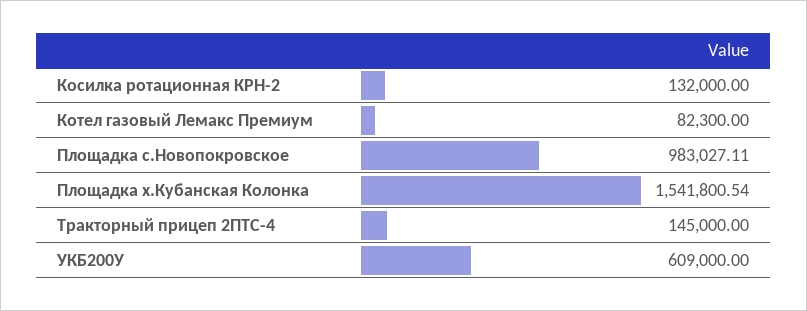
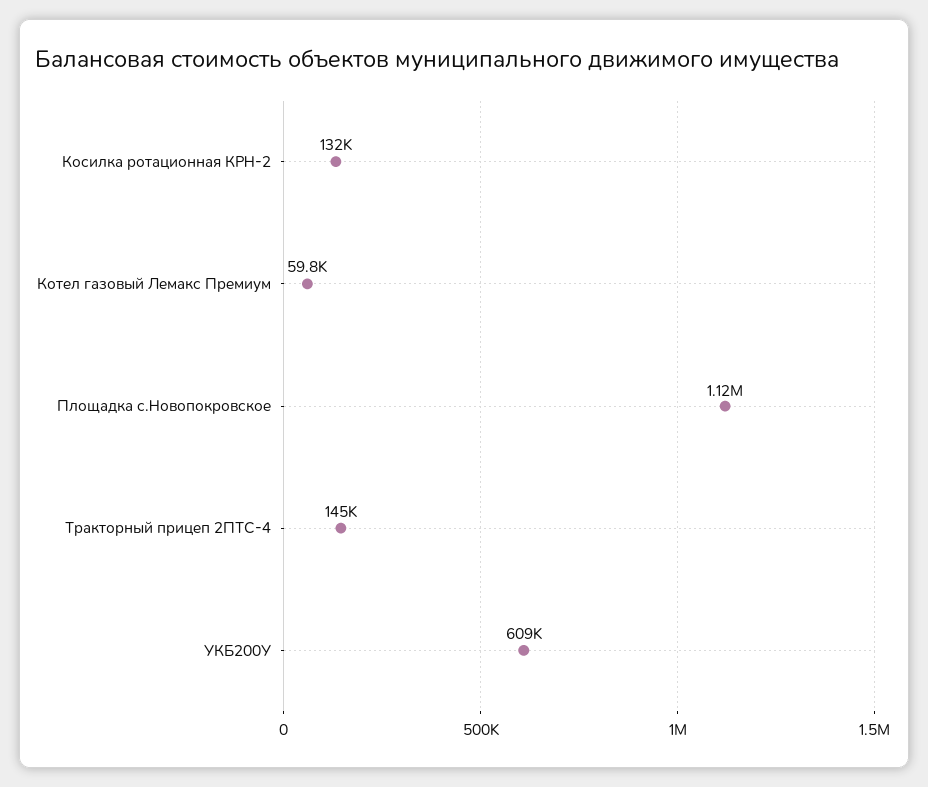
  {
    "Косилка ротационная КРН-2": 132000,
-   "Котел газовый Лемакс Премиум": 82300,
+   "Котел газовый Лемакс Премиум": 59800,
-   "Площадка с.Новопокровское": 983027.11,
+   "Площадка с.Новопокровское": 1120000,
-   "Площадка х.Кубанская Колонка": 1541800.54,
    "Тракторный прицеп 2ПТС-4": 145000,
    "УКБ200У": 609000
  }

